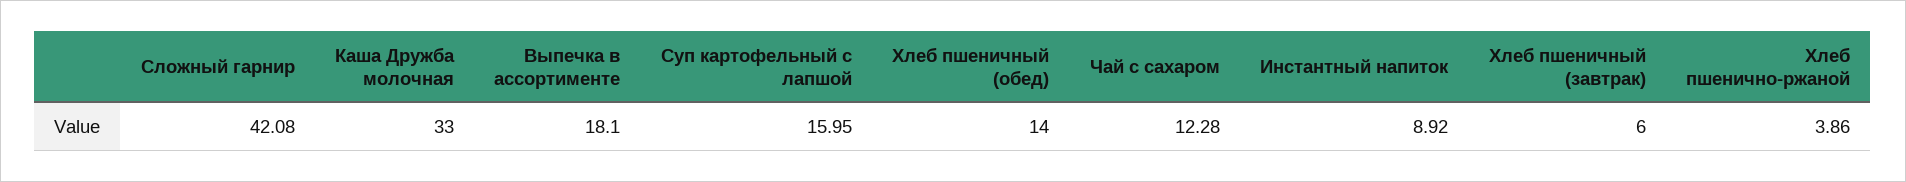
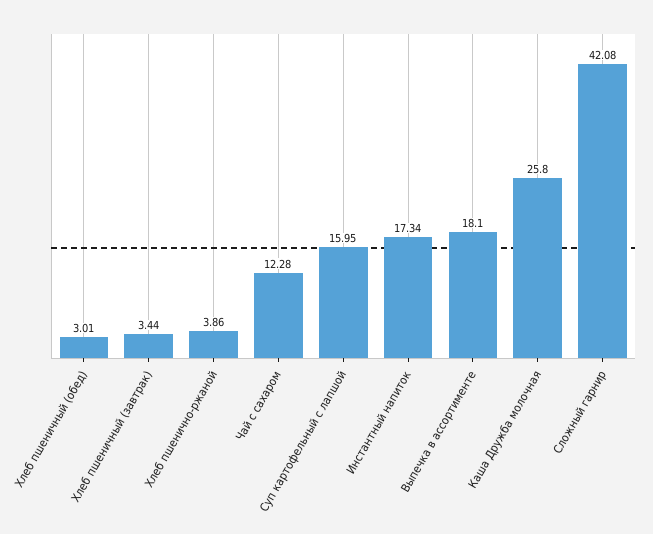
  {
    "Сложный гарнир": 42.08,
-   "Каша Дружба молочная": 33,
+   "Каша Дружба молочная": 25.8,
    "Выпечка в ассортименте": 18.1,
    "Суп картофельный с лапшой": 15.95,
-   "Хлеб пшеничный (обед)": 14,
+   "Хлеб пшеничный (обед)": 3.01,
    "Чай с сахаром": 12.28,
-   "Инстантный напиток": 8.92,
+   "Инстантный напиток": 17.34,
-   "Хлеб пшеничный (завтрак)": 6,
+   "Хлеб пшеничный (завтрак)": 3.44,
    "Хлеб пшенично-ржаной": 3.86
  }

